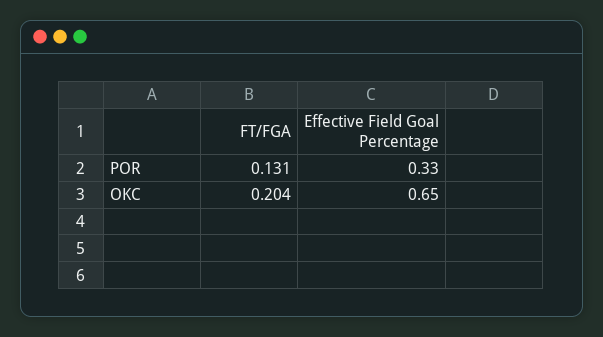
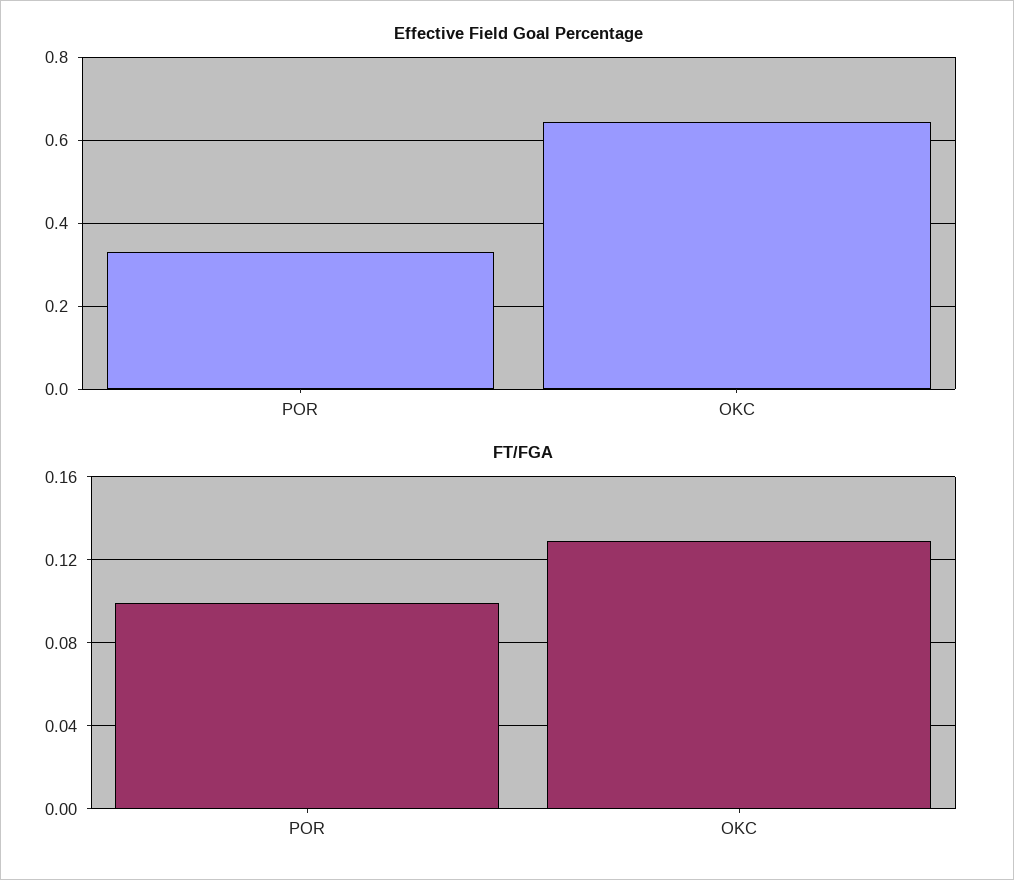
  {
    "FT/FGA": {
-     "POR": 0.131,
+     "POR": 0.1,
-     "OKC": 0.204
+     "OKC": 0.13
    },
    "Effective Field Goal Percentage": {
      "POR": 0.33,
      "OKC": 0.65
    }
  }

